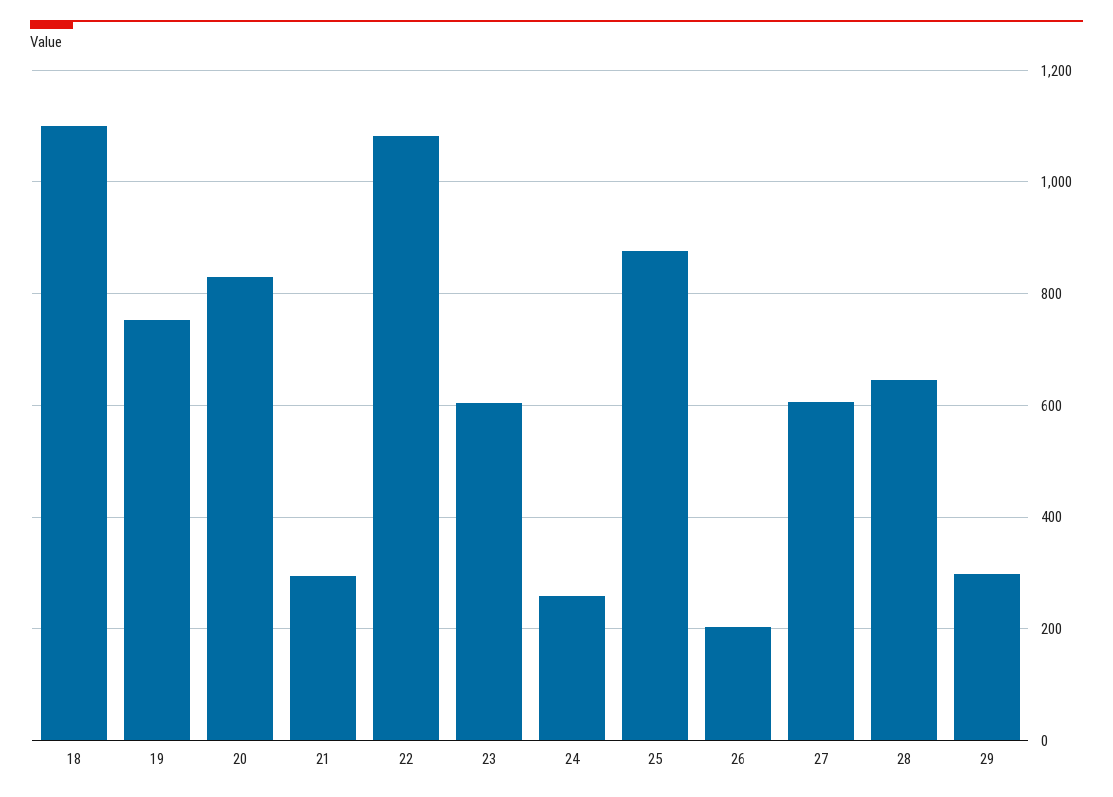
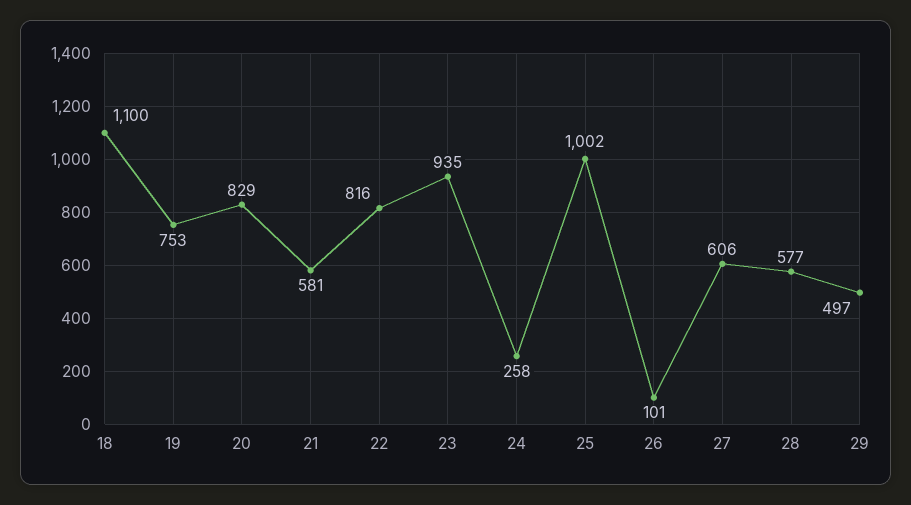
  {
    "18": 1100,
    "19": 753,
    "20": 829,
-   "21": 300,
+   "21": 581,
-   "22": 1080,
+   "22": 816,
-   "23": 600,
+   "23": 935,
    "24": 258,
-   "25": 880,
+   "25": 1002,
-   "26": 200,
+   "26": 101,
    "27": 606,
-   "28": 640,
+   "28": 577,
-   "29": 300
+   "29": 497
  }

